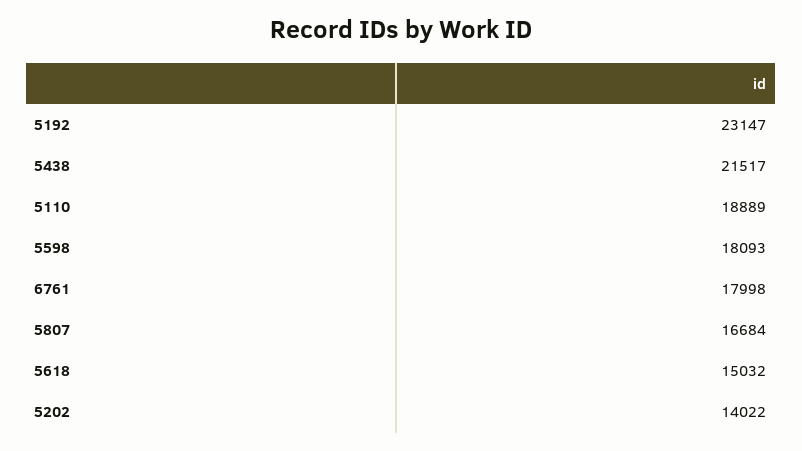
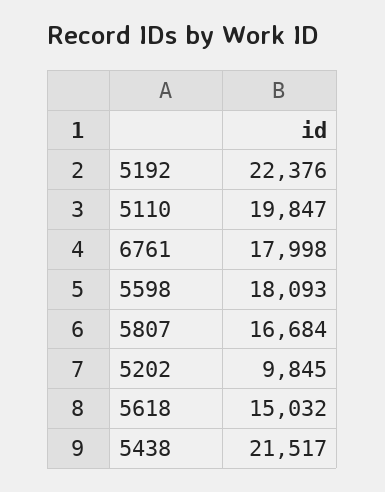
  {
-   "5192": 23147,
+   "5192": 22376,
    "5438": 21517,
-   "5110": 18889,
+   "5110": 19847,
    "5598": 18093,
    "6761": 17998,
    "5807": 16684,
    "5618": 15032,
-   "5202": 14022
+   "5202": 9845
  }

